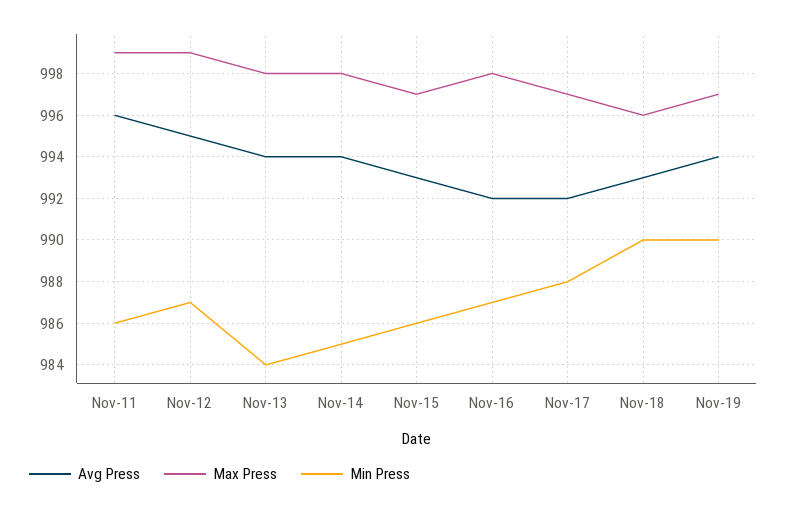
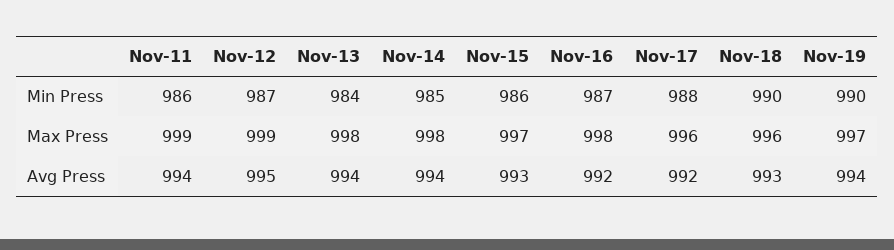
  {
    "Avg Press": {
-     "Nov-11": 996,
+     "Nov-11": 994,
      "Nov-12": 995,
      "Nov-13": 994,
      "Nov-14": 994,
      "Nov-15": 993,
      "Nov-16": 992,
      "Nov-17": 992,
      "Nov-18": 993,
      "Nov-19": 994
    },
    "Max Press": {
      "Nov-11": 999,
      "Nov-12": 999,
      "Nov-13": 998,
      "Nov-14": 998,
      "Nov-15": 997,
      "Nov-16": 998,
-     "Nov-17": 997,
+     "Nov-17": 996,
      "Nov-18": 996,
      "Nov-19": 997
    },
    "Min Press": {
      "Nov-11": 986,
      "Nov-12": 987,
      "Nov-13": 984,
      "Nov-14": 985,
      "Nov-15": 986,
      "Nov-16": 987,
      "Nov-17": 988,
      "Nov-18": 990,
      "Nov-19": 990
    }
  }

